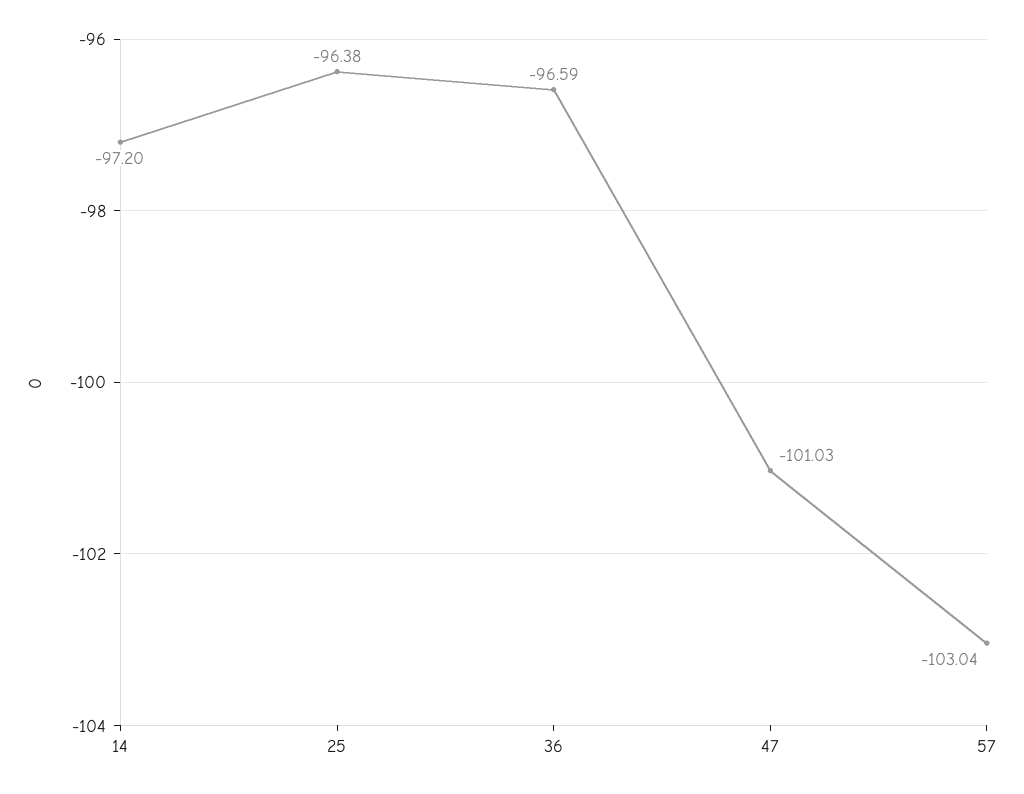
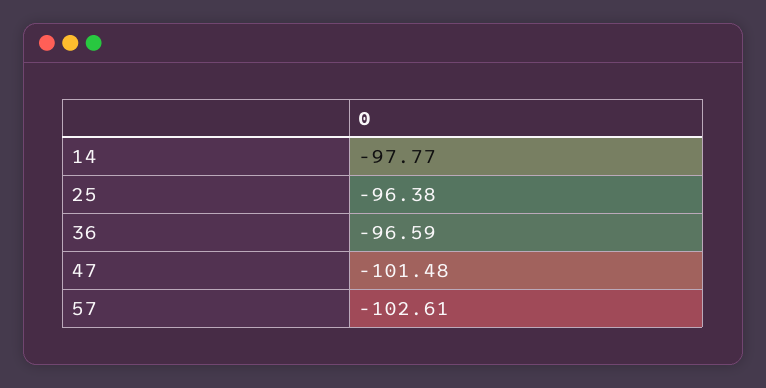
  {
-   "14": -97.2,
+   "14": -97.77,
    "25": -96.38,
    "36": -96.59,
-   "47": -101.03,
+   "47": -101.48,
-   "57": -103.04
+   "57": -102.61
  }

